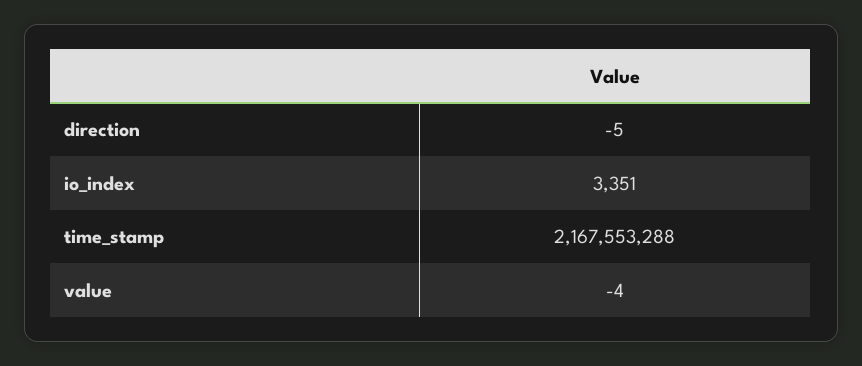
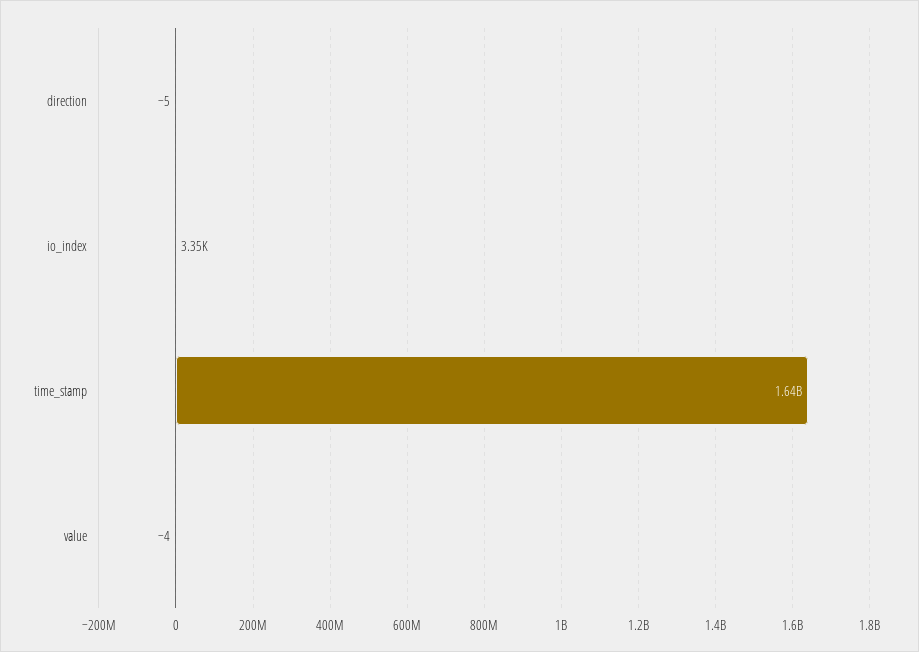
  {
    "direction": -5,
    "io_index": 3351,
-   "time_stamp": 2167553288,
+   "time_stamp": 1640000000,
    "value": -4
  }

